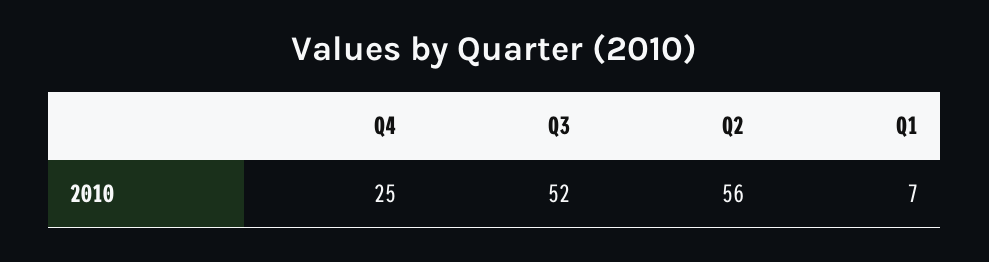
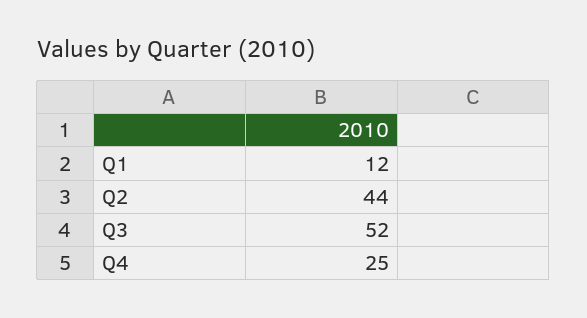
  {
    "Q4": 25,
    "Q3": 52,
-   "Q2": 56,
+   "Q2": 44,
-   "Q1": 7
+   "Q1": 12
  }

